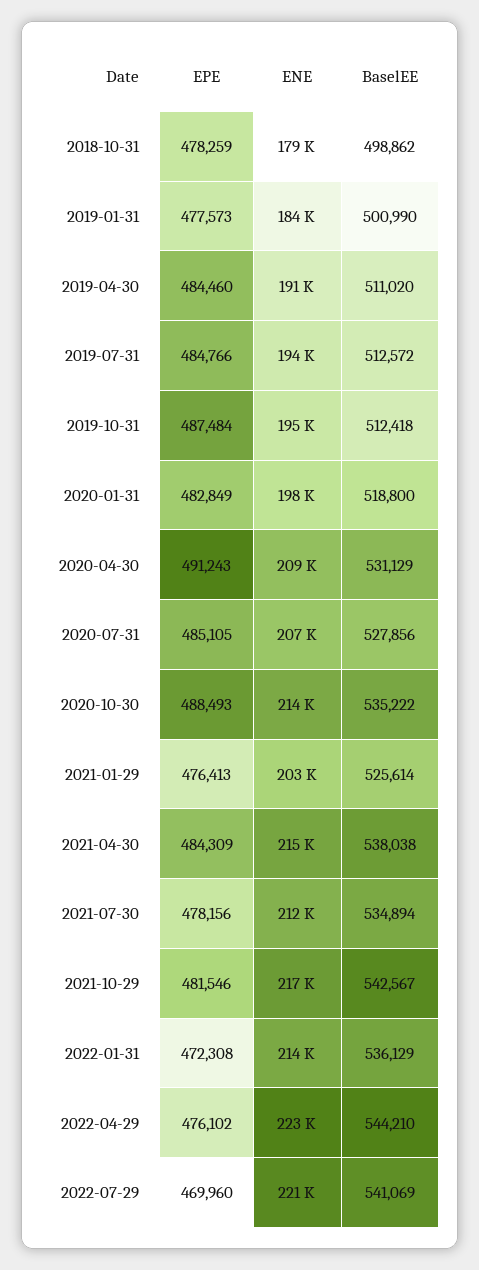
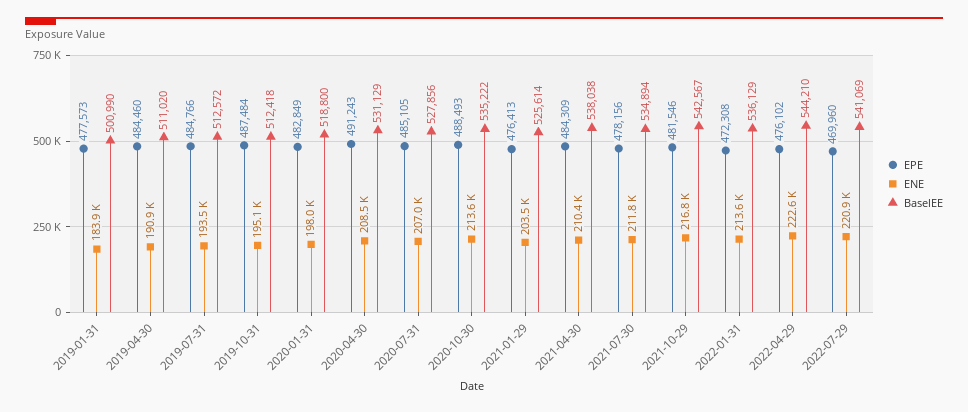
  {
    "EPE": {
-     "2018-10-31": 478259,
      "2019-01-31": 477573,
      "2019-04-30": 484460,
      "2019-07-31": 484766,
      "2019-10-31": 487484,
      "2020-01-31": 482849,
      "2020-04-30": 491243,
      "2020-07-31": 485105,
      "2020-10-30": 488493,
      "2021-01-29": 476413,
      "2021-04-30": 484309,
      "2021-07-30": 478156,
      "2021-10-29": 481546,
      "2022-01-31": 472308,
      "2022-04-29": 476102,
      "2022-07-29": 469960
    },
    "ENE": {
-     "2018-10-31": 179000,
      "2019-01-31": 183900,
      "2019-04-30": 190900,
      "2019-07-31": 193500,
      "2019-10-31": 195100,
      "2020-01-31": 198000,
      "2020-04-30": 208500,
      "2020-07-31": 207000,
      "2020-10-30": 213600,
      "2021-01-29": 203500,
-     "2021-04-30": 215000,
+     "2021-04-30": 210400,
      "2021-07-30": 211800,
      "2021-10-29": 216800,
      "2022-01-31": 213600,
      "2022-04-29": 222600,
      "2022-07-29": 220900
    },
    "BaselEE": {
-     "2018-10-31": 498862,
      "2019-01-31": 500990,
      "2019-04-30": 511020,
      "2019-07-31": 512572,
      "2019-10-31": 512418,
      "2020-01-31": 518800,
      "2020-04-30": 531129,
      "2020-07-31": 527856,
      "2020-10-30": 535222,
      "2021-01-29": 525614,
      "2021-04-30": 538038,
      "2021-07-30": 534894,
      "2021-10-29": 542567,
      "2022-01-31": 536129,
      "2022-04-29": 544210,
      "2022-07-29": 541069
    }
  }

